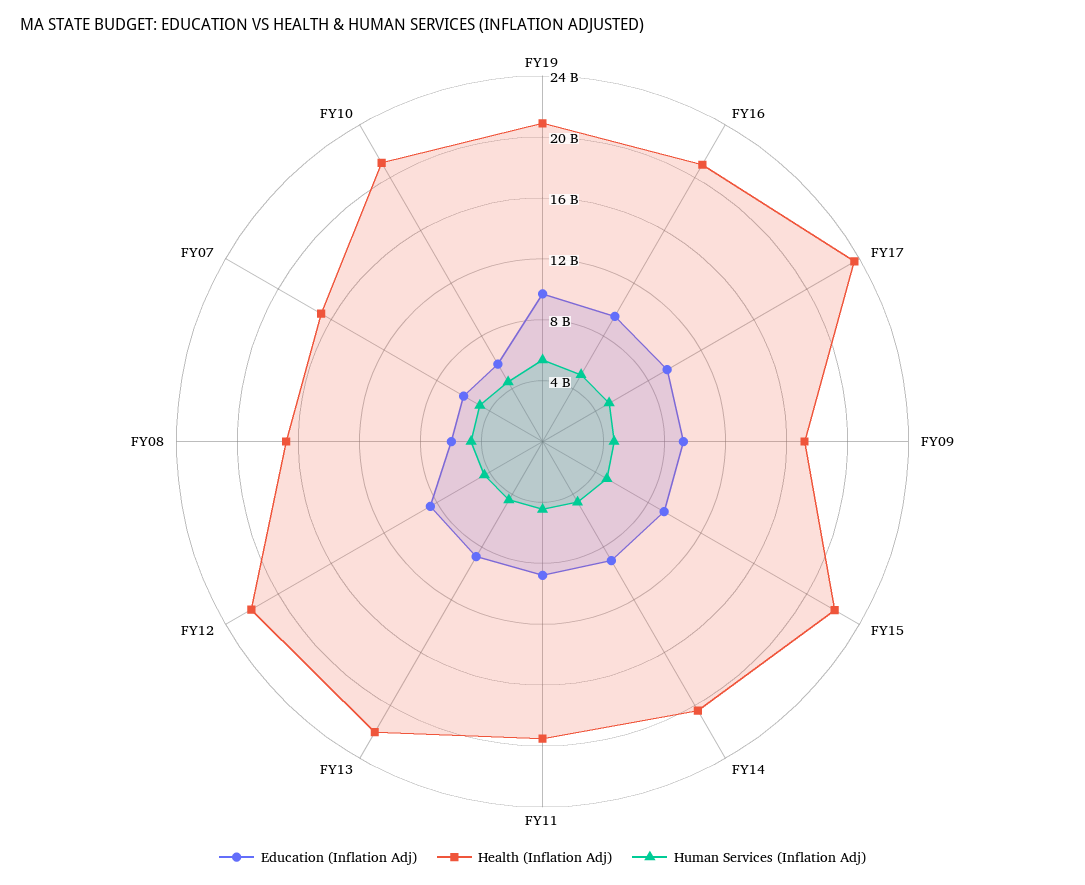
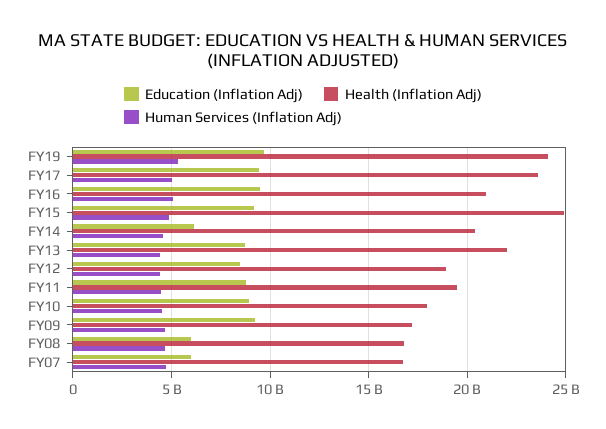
  {
    "Education (Inflation Adj)": {
      "FY19": 9500000000,
      "FY16": 9500000000,
      "FY17": 9500000000,
      "FY09": 9000000000,
      "FY15": 9000000000,
-     "FY14": 9000000000,
+     "FY14": 6000000000,
      "FY11": 9000000000,
      "FY13": 8500000000,
      "FY12": 8500000000,
      "FY08": 6000000000,
      "FY07": 6000000000,
-     "FY10": 6000000000
+     "FY10": 9000000000
    },
    "Health (Inflation Adj)": {
-     "FY19": 21000000000,
+     "FY19": 24000000000,
      "FY16": 21000000000,
      "FY17": 23500000000,
      "FY09": 17000000000,
-     "FY15": 22000000000,
+     "FY15": 25000000000,
      "FY14": 20500000000,
      "FY11": 19500000000,
      "FY13": 22000000000,
-     "FY12": 22000000000,
+     "FY12": 19000000000,
      "FY08": 17000000000,
      "FY07": 17000000000,
-     "FY10": 21000000000
+     "FY10": 18000000000
    },
    "Human Services (Inflation Adj)": {
      "FY19": 5500000000,
      "FY16": 5000000000,
      "FY17": 5000000000,
      "FY09": 4500000000,
      "FY15": 5000000000,
      "FY14": 4500000000,
      "FY11": 4500000000,
      "FY13": 4500000000,
      "FY12": 4500000000,
      "FY08": 4500000000,
      "FY07": 4500000000,
      "FY10": 4500000000
    }
  }

